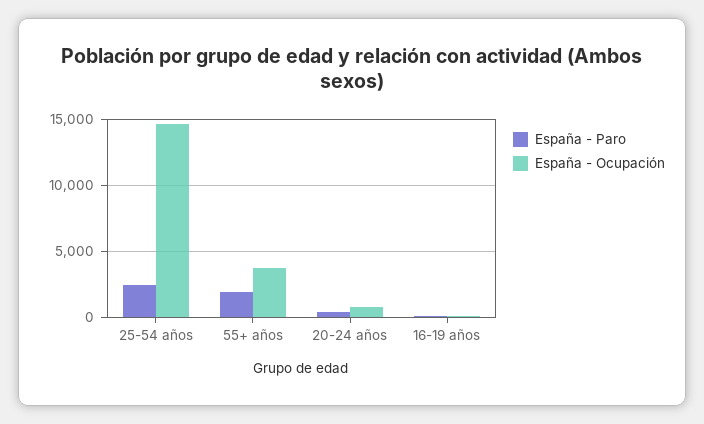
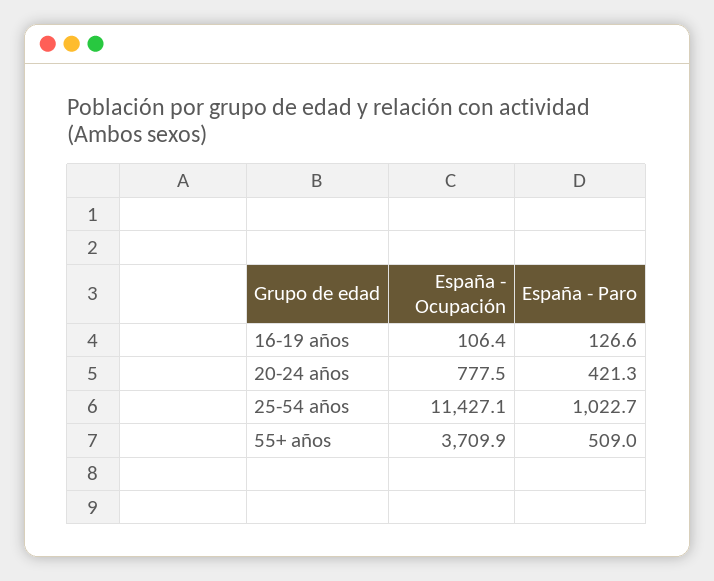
  {
    "España - Paro": {
-     "25-54 años": 2500,
+     "25-54 años": 1022.7,
-     "55+ años": 2000,
+     "55+ años": 509,
      "20-24 años": 421.3,
      "16-19 años": 126.6
    },
    "España - Ocupación": {
-     "25-54 años": 14500,
+     "25-54 años": 11427.1,
      "55+ años": 3709.9,
      "20-24 años": 777.5,
      "16-19 años": 106.4
    }
  }

